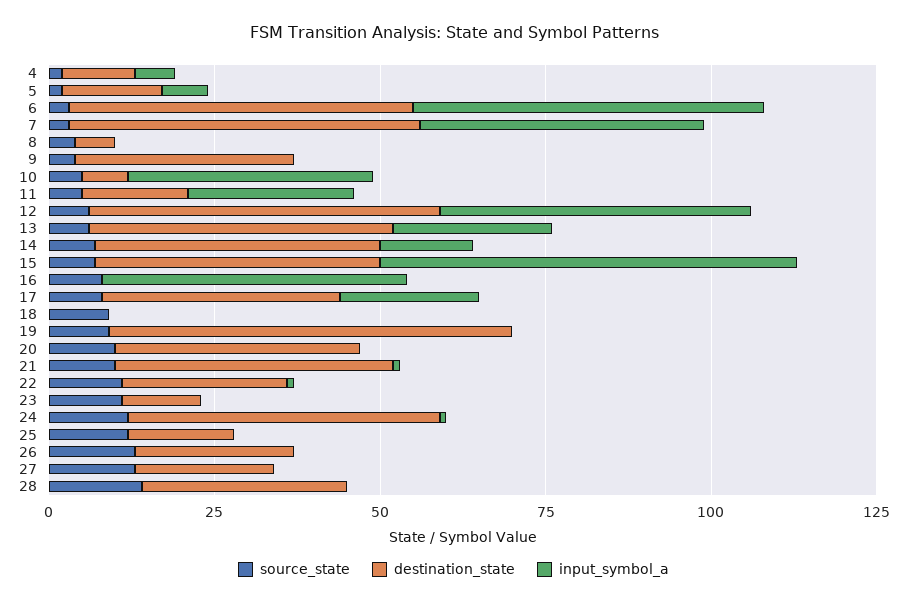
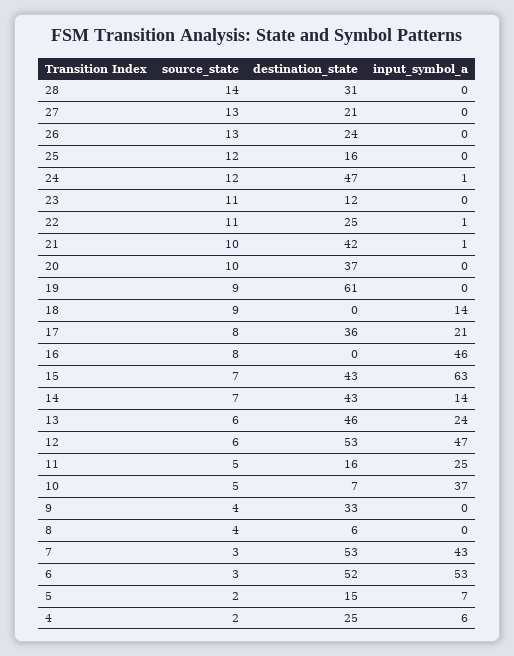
  {
    "source_state": {
      "4": 2,
      "5": 2,
      "6": 3,
      "7": 3,
      "8": 4,
      "9": 4,
      "10": 5,
      "11": 5,
      "12": 6,
      "13": 6,
      "14": 7,
      "15": 7,
      "16": 8,
      "17": 8,
      "18": 9,
      "19": 9,
      "20": 10,
      "21": 10,
      "22": 11,
      "23": 11,
      "24": 12,
      "25": 12,
      "26": 13,
      "27": 13,
      "28": 14
    },
    "destination_state": {
-     "4": 10,
+     "4": 25,
      "5": 15,
      "6": 52,
      "7": 53,
      "8": 6,
      "9": 33,
      "10": 7,
      "11": 16,
      "12": 53,
      "13": 46,
      "14": 43,
      "15": 43,
      "16": 0,
      "17": 36,
      "18": 0,
      "19": 61,
      "20": 37,
      "21": 42,
      "22": 25,
      "23": 12,
      "24": 47,
      "25": 16,
      "26": 24,
      "27": 21,
      "28": 31
    },
    "input_symbol_a": {
      "4": 6,
      "5": 7,
      "6": 53,
      "7": 43,
      "8": 0,
      "9": 0,
      "10": 37,
      "11": 25,
      "12": 47,
      "13": 24,
      "14": 14,
      "15": 63,
      "16": 46,
      "17": 21,
-     "18": 0,
+     "18": 14,
      "19": 0,
      "20": 0,
      "21": 1,
      "22": 1,
      "23": 0,
      "24": 1,
      "25": 0,
      "26": 0,
      "27": 0,
      "28": 0
    }
  }

